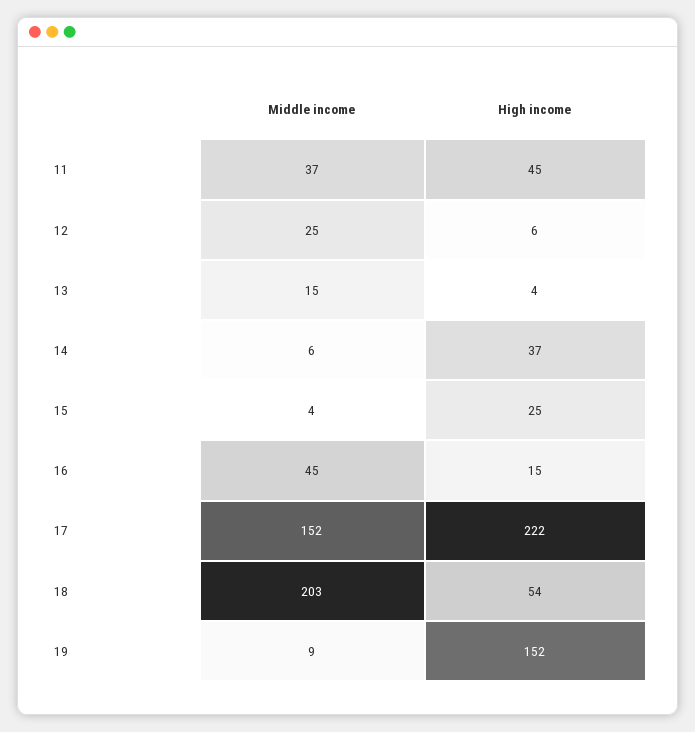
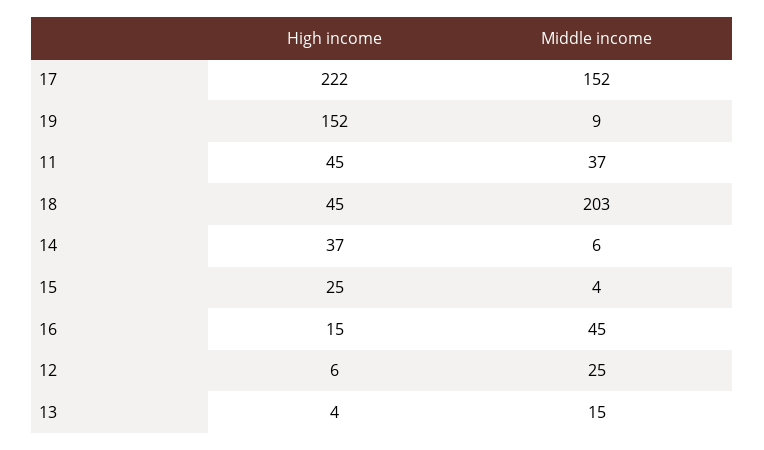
  {
    "Middle income": {
      "11": 37,
      "12": 25,
      "13": 15,
      "14": 6,
      "15": 4,
      "16": 45,
      "17": 152,
      "18": 203,
      "19": 9
    },
    "High income": {
      "11": 45,
      "12": 6,
      "13": 4,
      "14": 37,
      "15": 25,
      "16": 15,
      "17": 222,
-     "18": 54,
+     "18": 45,
      "19": 152
    }
  }

